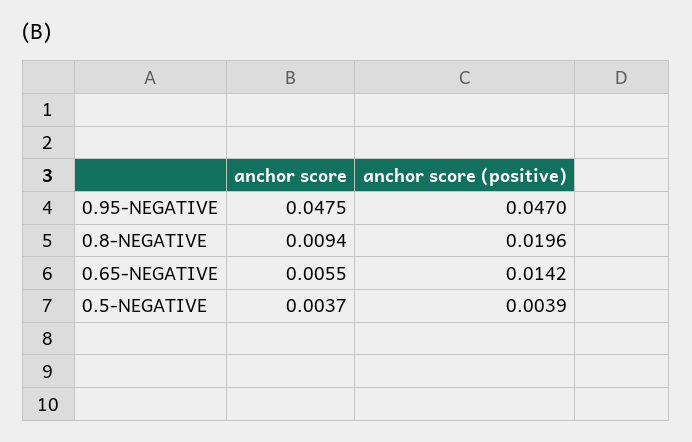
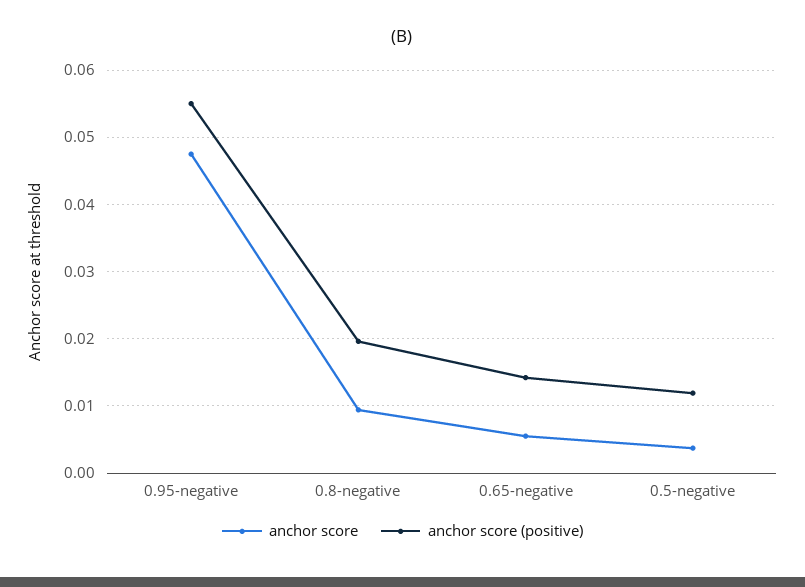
  {
    "anchor score": {
      "0.95-NEGATIVE": 0.0475,
      "0.8-NEGATIVE": 0.0094,
      "0.65-NEGATIVE": 0.0055,
      "0.5-NEGATIVE": 0.0037
    },
    "anchor score (positive)": {
-     "0.95-NEGATIVE": 0.047,
+     "0.95-NEGATIVE": 0.055,
      "0.8-NEGATIVE": 0.0196,
      "0.65-NEGATIVE": 0.0142,
-     "0.5-NEGATIVE": 0.0039
+     "0.5-NEGATIVE": 0.012
    }
  }

